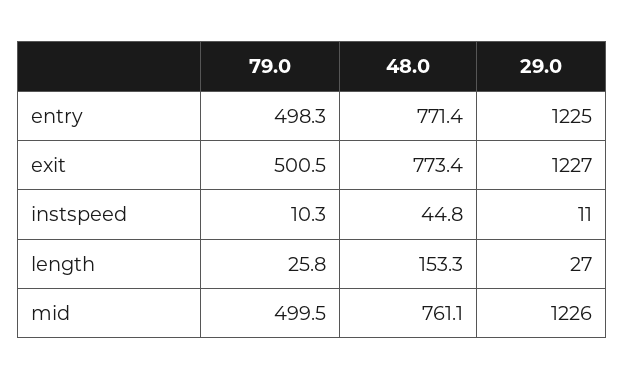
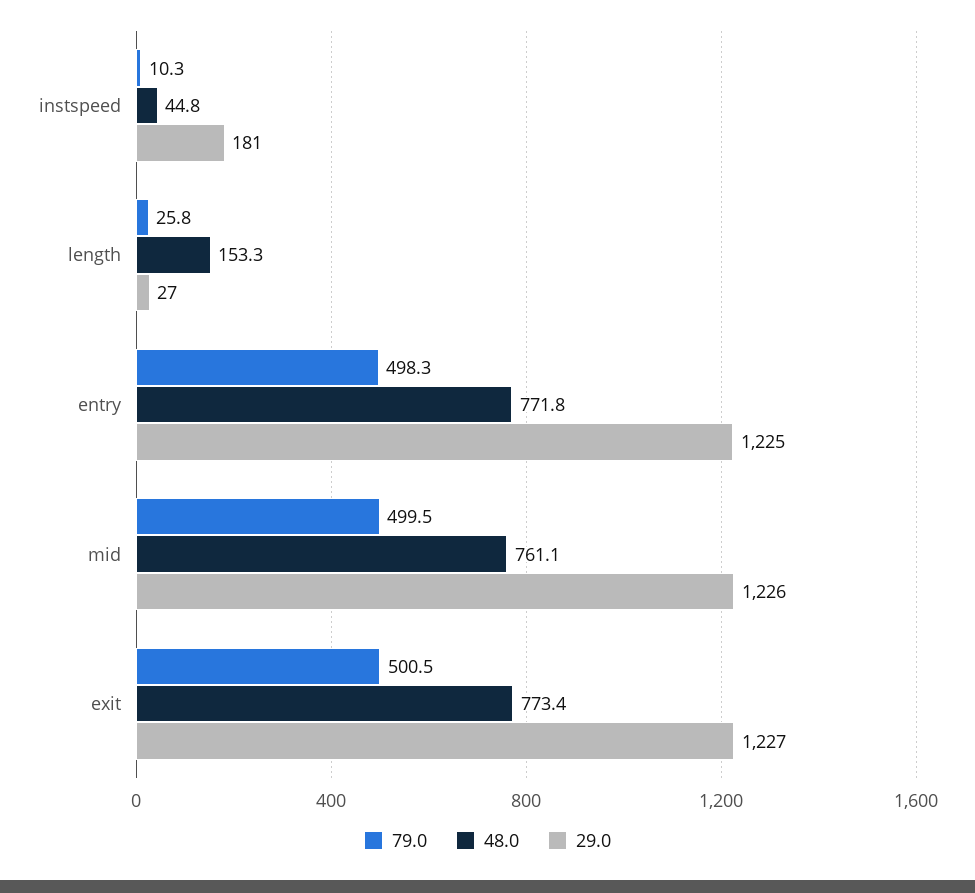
  {
    "79.0": {
      "entry": 498.3,
      "exit": 500.5,
      "instspeed": 10.3,
      "length": 25.8,
      "mid": 499.5
    },
    "48.0": {
-     "entry": 771.4,
+     "entry": 771.8,
      "exit": 773.4,
      "instspeed": 44.8,
      "length": 153.3,
      "mid": 761.1
    },
    "29.0": {
      "entry": 1225,
      "exit": 1227,
-     "instspeed": 11,
+     "instspeed": 181,
      "length": 27,
      "mid": 1226
    }
  }

